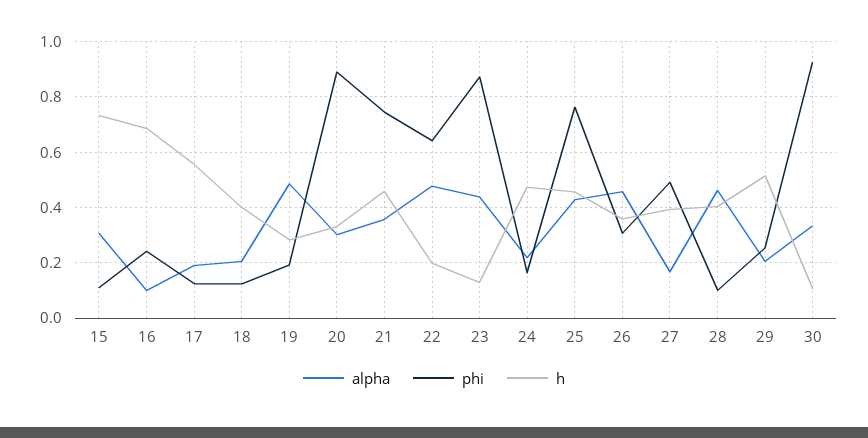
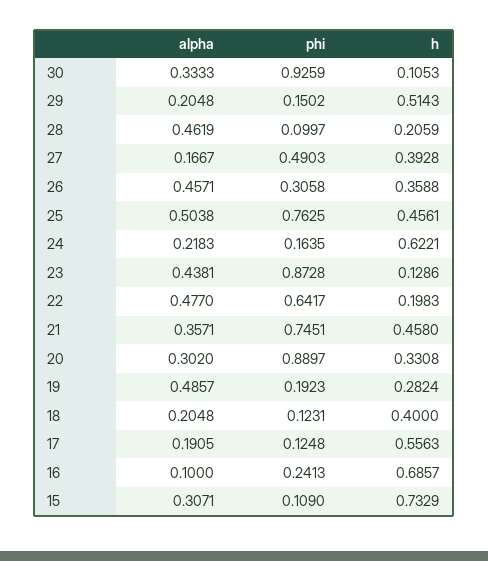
  {
    "alpha": {
      "15": 0.3071,
      "16": 0.1,
      "17": 0.1905,
      "18": 0.2048,
      "19": 0.4857,
      "20": 0.302,
      "21": 0.3571,
      "22": 0.477,
      "23": 0.4381,
      "24": 0.2183,
-     "25": 0.425,
+     "25": 0.5038,
      "26": 0.4571,
      "27": 0.1667,
      "28": 0.4619,
      "29": 0.2048,
      "30": 0.3333
    },
    "phi": {
      "15": 0.109,
      "16": 0.2413,
      "17": 0.1248,
      "18": 0.1231,
      "19": 0.1923,
      "20": 0.8897,
      "21": 0.7451,
      "22": 0.6417,
      "23": 0.8728,
      "24": 0.1635,
      "25": 0.7625,
      "26": 0.3058,
      "27": 0.4903,
      "28": 0.0997,
-     "29": 0.25,
+     "29": 0.1502,
      "30": 0.9259
    },
    "h": {
      "15": 0.7329,
      "16": 0.6857,
      "17": 0.5563,
      "18": 0.4,
      "19": 0.2824,
      "20": 0.3308,
      "21": 0.458,
      "22": 0.1983,
      "23": 0.1286,
-     "24": 0.475,
+     "24": 0.6221,
      "25": 0.4561,
      "26": 0.3588,
      "27": 0.3928,
-     "28": 0.4,
+     "28": 0.2059,
      "29": 0.5143,
      "30": 0.1053
    }
  }

